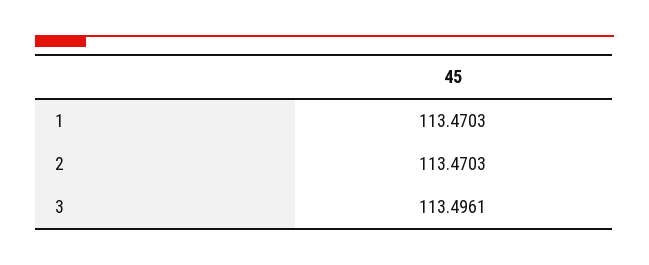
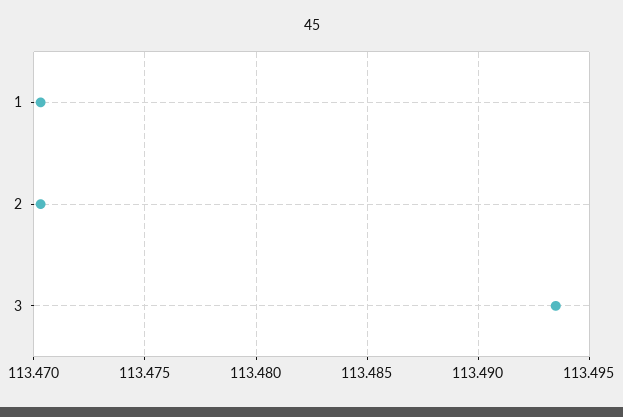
  {
    "1": 113.4703,
    "2": 113.4703,
-   "3": 113.4961
+   "3": 113.4935
  }

